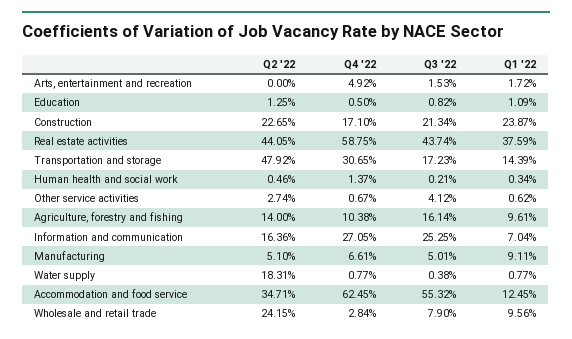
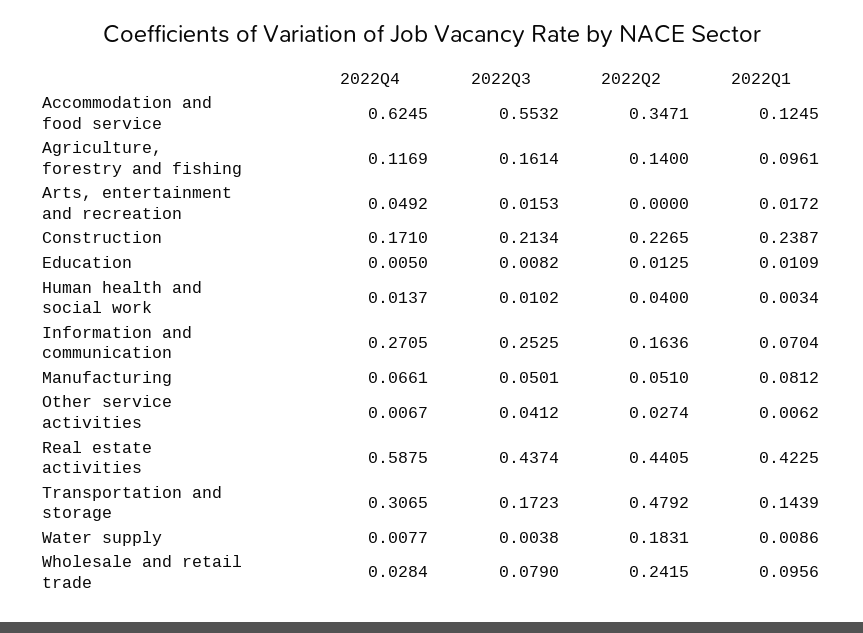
  {
    "Q2 '22": {
      "Arts, entertainment and recreation": 0,
      "Education": 0.0125,
      "Construction": 0.2265,
      "Real estate activities": 0.4405,
      "Transportation and storage": 0.4792,
-     "Human health and social work": 0.0046,
+     "Human health and social work": 0.04,
      "Other service activities": 0.0274,
      "Agriculture, forestry and fishing": 0.14,
      "Information and communication": 0.1636,
      "Manufacturing": 0.051,
      "Water supply": 0.1831,
      "Accommodation and food service": 0.3471,
      "Wholesale and retail trade": 0.2415
    },
    "Q4 '22": {
      "Arts, entertainment and recreation": 0.0492,
      "Education": 0.005,
      "Construction": 0.171,
      "Real estate activities": 0.5875,
      "Transportation and storage": 0.3065,
      "Human health and social work": 0.0137,
      "Other service activities": 0.0067,
-     "Agriculture, forestry and fishing": 0.1038,
+     "Agriculture, forestry and fishing": 0.1169,
      "Information and communication": 0.2705,
      "Manufacturing": 0.0661,
      "Water supply": 0.0077,
      "Accommodation and food service": 0.6245,
      "Wholesale and retail trade": 0.0284
    },
    "Q3 '22": {
      "Arts, entertainment and recreation": 0.0153,
      "Education": 0.0082,
      "Construction": 0.2134,
      "Real estate activities": 0.4374,
      "Transportation and storage": 0.1723,
-     "Human health and social work": 0.0021,
+     "Human health and social work": 0.0102,
      "Other service activities": 0.0412,
      "Agriculture, forestry and fishing": 0.1614,
      "Information and communication": 0.2525,
      "Manufacturing": 0.0501,
      "Water supply": 0.0038,
      "Accommodation and food service": 0.5532,
      "Wholesale and retail trade": 0.079
    },
    "Q1 '22": {
      "Arts, entertainment and recreation": 0.0172,
      "Education": 0.0109,
      "Construction": 0.2387,
-     "Real estate activities": 0.3759,
+     "Real estate activities": 0.4225,
      "Transportation and storage": 0.1439,
      "Human health and social work": 0.0034,
      "Other service activities": 0.0062,
      "Agriculture, forestry and fishing": 0.0961,
      "Information and communication": 0.0704,
-     "Manufacturing": 0.0911,
+     "Manufacturing": 0.0812,
-     "Water supply": 0.0077,
+     "Water supply": 0.0086,
      "Accommodation and food service": 0.1245,
      "Wholesale and retail trade": 0.0956
    }
  }

